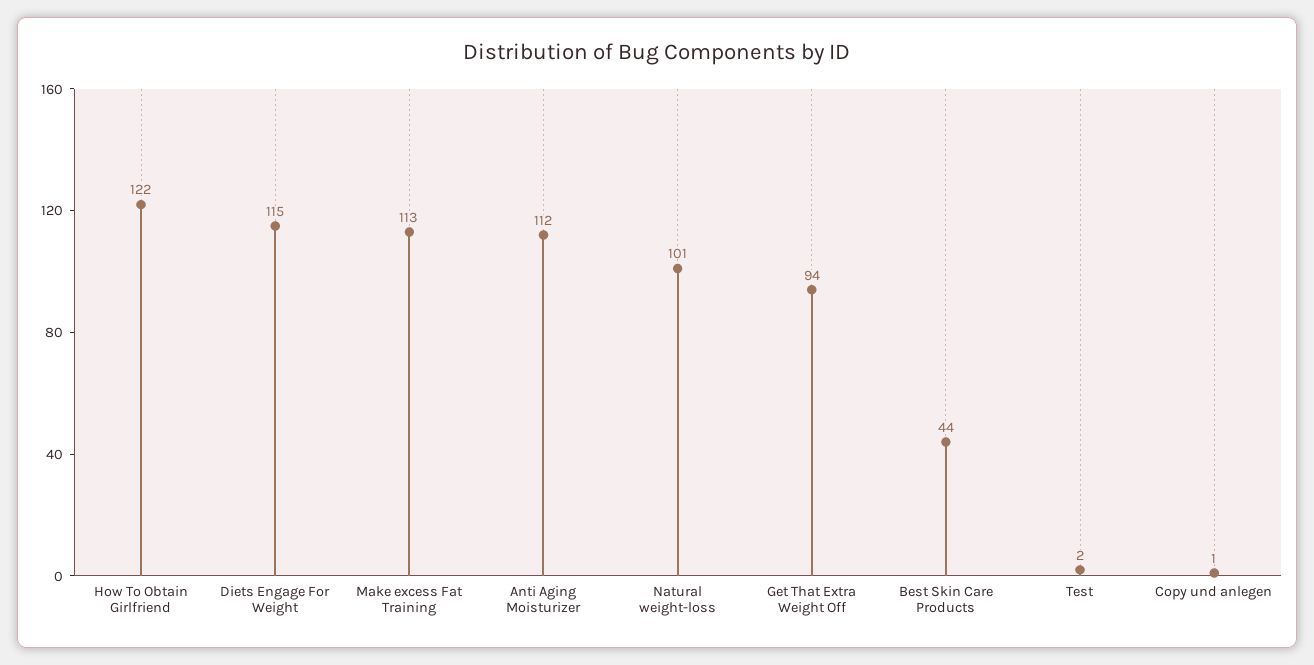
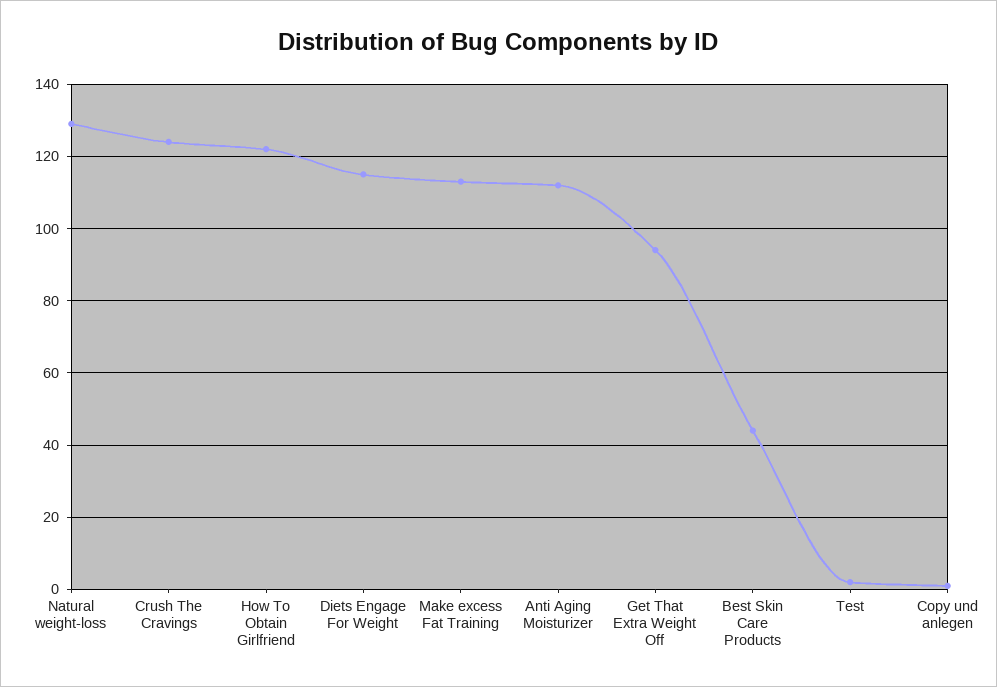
  {
    "How To Obtain Girlfriend": 122,
    "Diets Engage For Weight": 115,
    "Make excess Fat Training": 113,
    "Anti Aging Moisturizer": 112,
-   "Natural weight-loss": 101,
+   "Natural weight-loss": 130,
    "Get That Extra Weight Off": 94,
    "Best Skin Care Products": 44,
    "Test": 2,
-   "Copy und anlegen": 1
+   "Copy und anlegen": 1,
+   "Crush The Cravings": 125
  }

